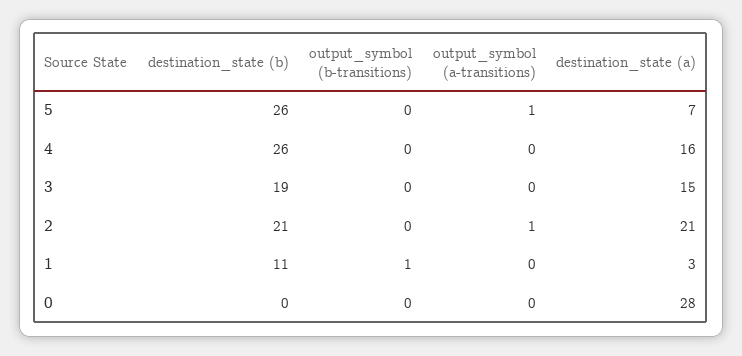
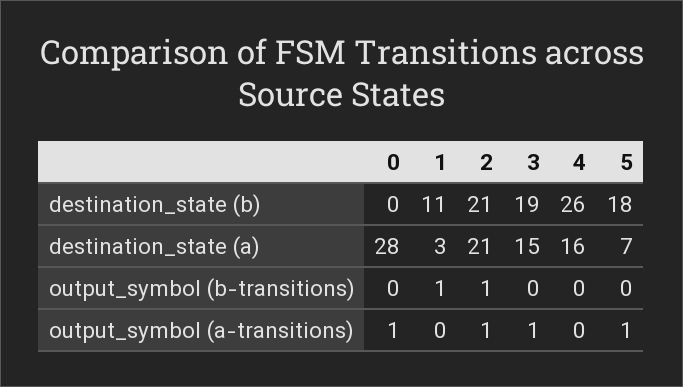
  {
    "destination_state (b)": {
-     "5": 26,
+     "5": 18,
      "4": 26,
      "3": 19,
      "2": 21,
      "1": 11,
      "0": 0
    },
    "output_symbol (b-transitions)": {
      "5": 0,
      "4": 0,
      "3": 0,
-     "2": 0,
+     "2": 1,
      "1": 1,
      "0": 0
    },
    "output_symbol (a-transitions)": {
      "5": 1,
      "4": 0,
-     "3": 0,
+     "3": 1,
      "2": 1,
      "1": 0,
-     "0": 0
+     "0": 1
    },
    "destination_state (a)": {
      "5": 7,
      "4": 16,
      "3": 15,
      "2": 21,
      "1": 3,
      "0": 28
    }
  }

